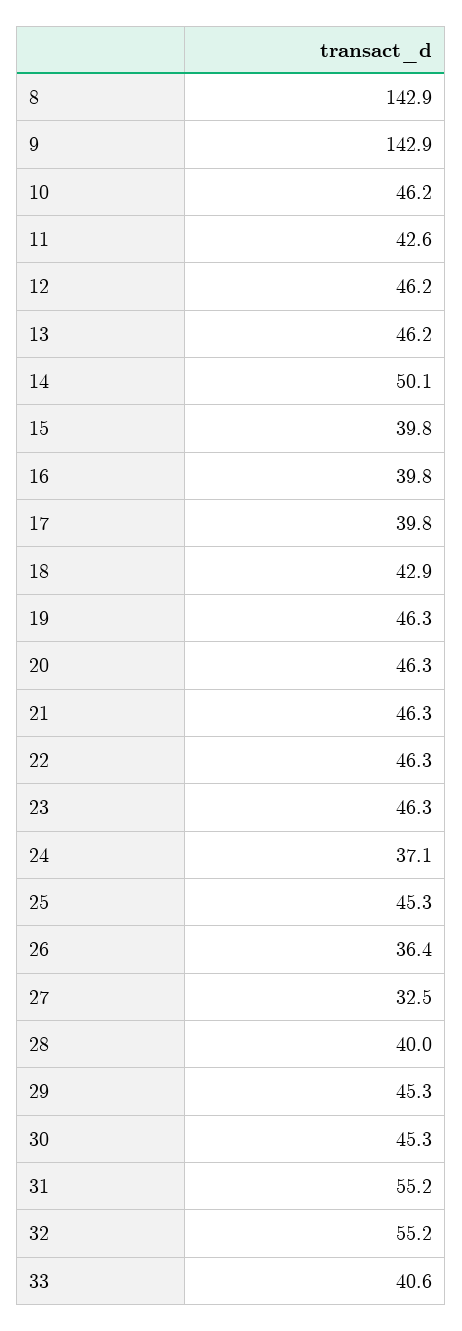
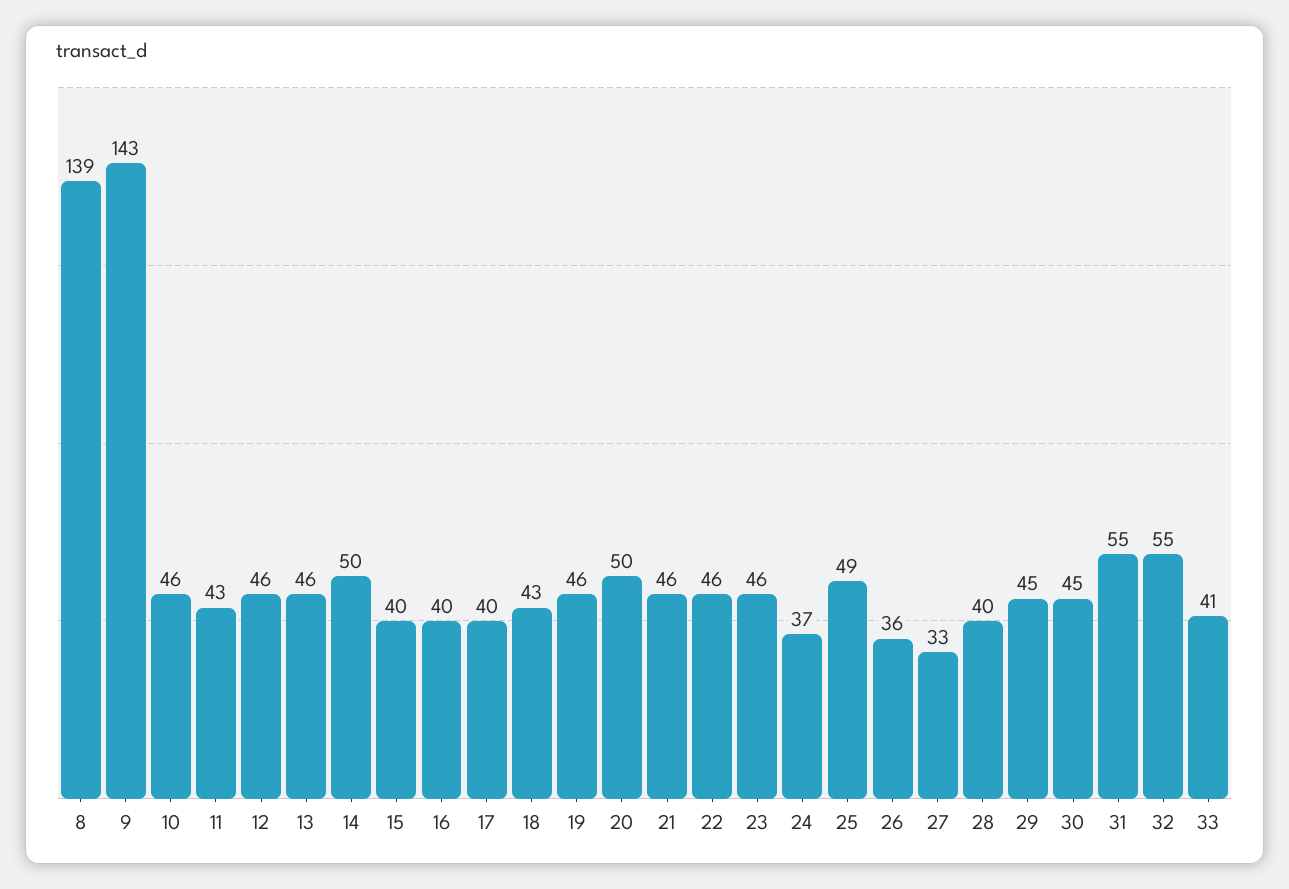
  {
-   "8": 142.9,
+   "8": 139,
    "9": 142.9,
    "10": 46.2,
    "11": 42.6,
    "12": 46.2,
    "13": 46.2,
    "14": 50.1,
    "15": 39.8,
    "16": 39.8,
    "17": 39.8,
    "18": 42.9,
    "19": 46.3,
-   "20": 46.3,
+   "20": 50,
    "21": 46.3,
    "22": 46.3,
    "23": 46.3,
    "24": 37.1,
-   "25": 45.3,
+   "25": 49,
    "26": 36.4,
    "27": 32.5,
    "28": 40,
    "29": 45.3,
    "30": 45.3,
    "31": 55.2,
    "32": 55.2,
    "33": 40.6
  }

